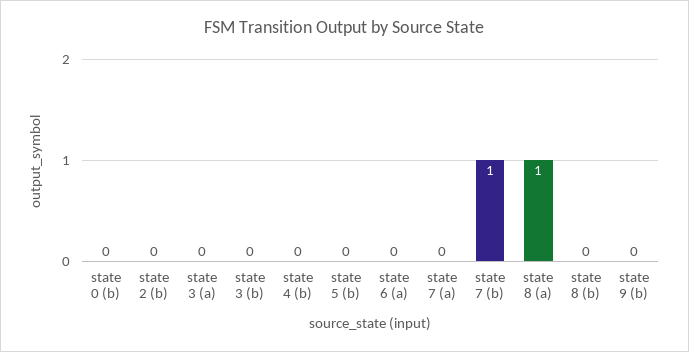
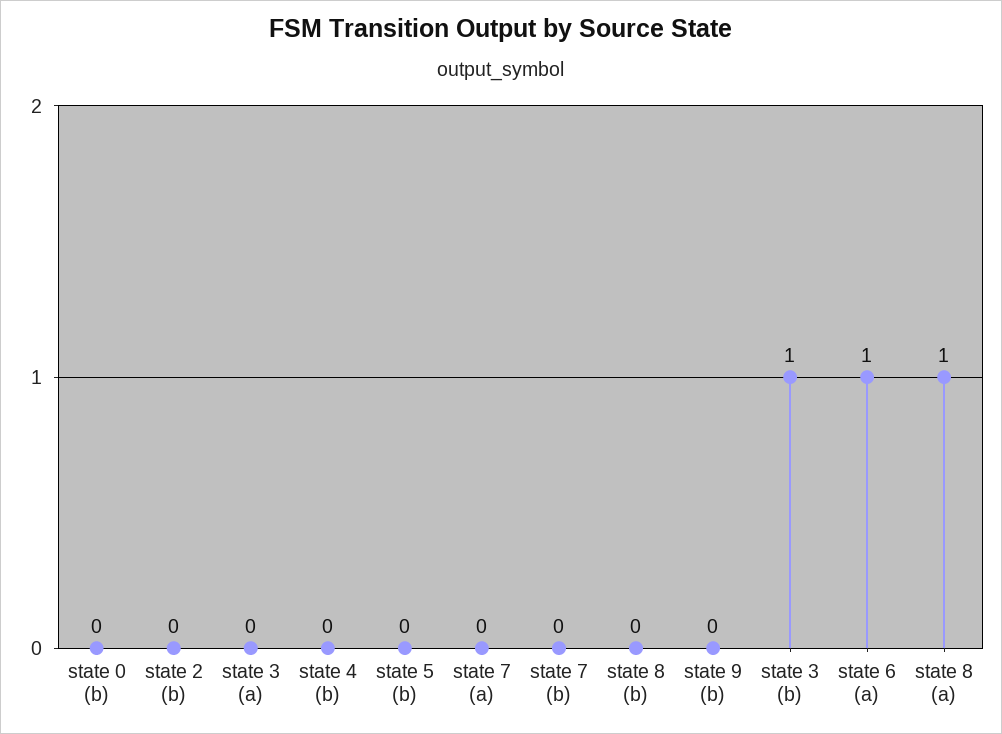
  {
    "state 0 (b)": 0,
    "state 2 (b)": 0,
    "state 3 (a)": 0,
-   "state 3 (b)": 0,
+   "state 3 (b)": 1,
    "state 4 (b)": 0,
    "state 5 (b)": 0,
-   "state 6 (a)": 0,
+   "state 6 (a)": 1,
    "state 7 (a)": 0,
-   "state 7 (b)": 1,
+   "state 7 (b)": 0,
    "state 8 (a)": 1,
    "state 8 (b)": 0,
    "state 9 (b)": 0
  }

